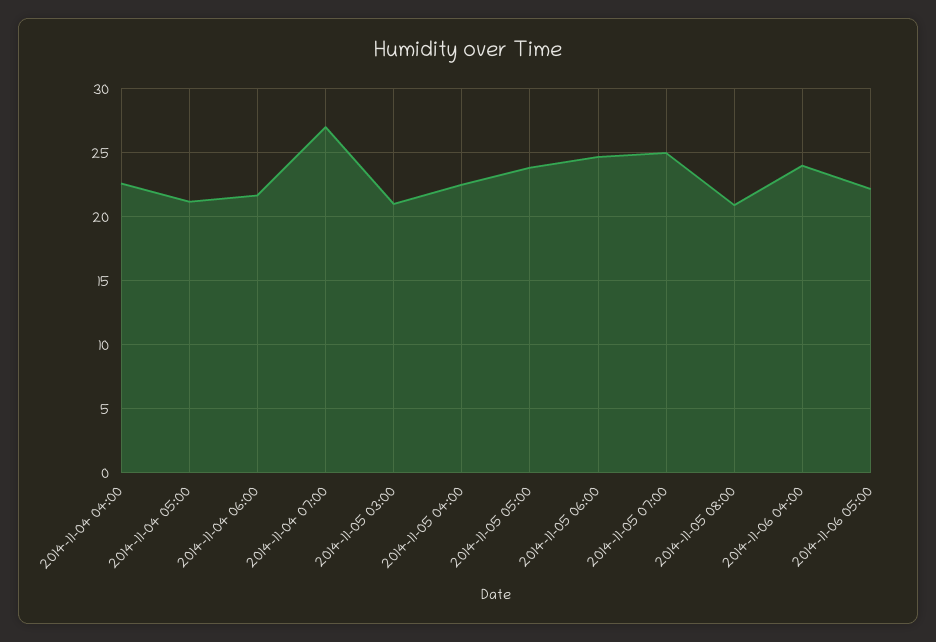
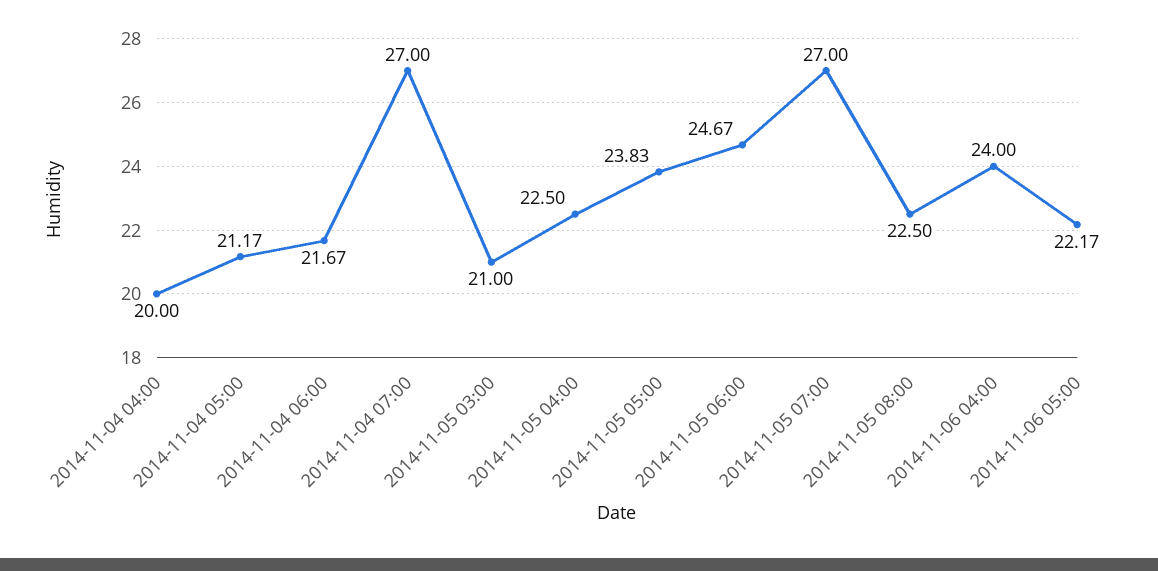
  {
-   "2014-11-04 04:00": 22.5,
+   "2014-11-04 04:00": 20,
    "2014-11-04 05:00": 21.17,
    "2014-11-04 06:00": 21.67,
    "2014-11-04 07:00": 27,
    "2014-11-05 03:00": 21,
    "2014-11-05 04:00": 22.5,
    "2014-11-05 05:00": 23.83,
    "2014-11-05 06:00": 24.67,
-   "2014-11-05 07:00": 25,
+   "2014-11-05 07:00": 27,
-   "2014-11-05 08:00": 21,
+   "2014-11-05 08:00": 22.5,
    "2014-11-06 04:00": 24,
    "2014-11-06 05:00": 22.17
  }

